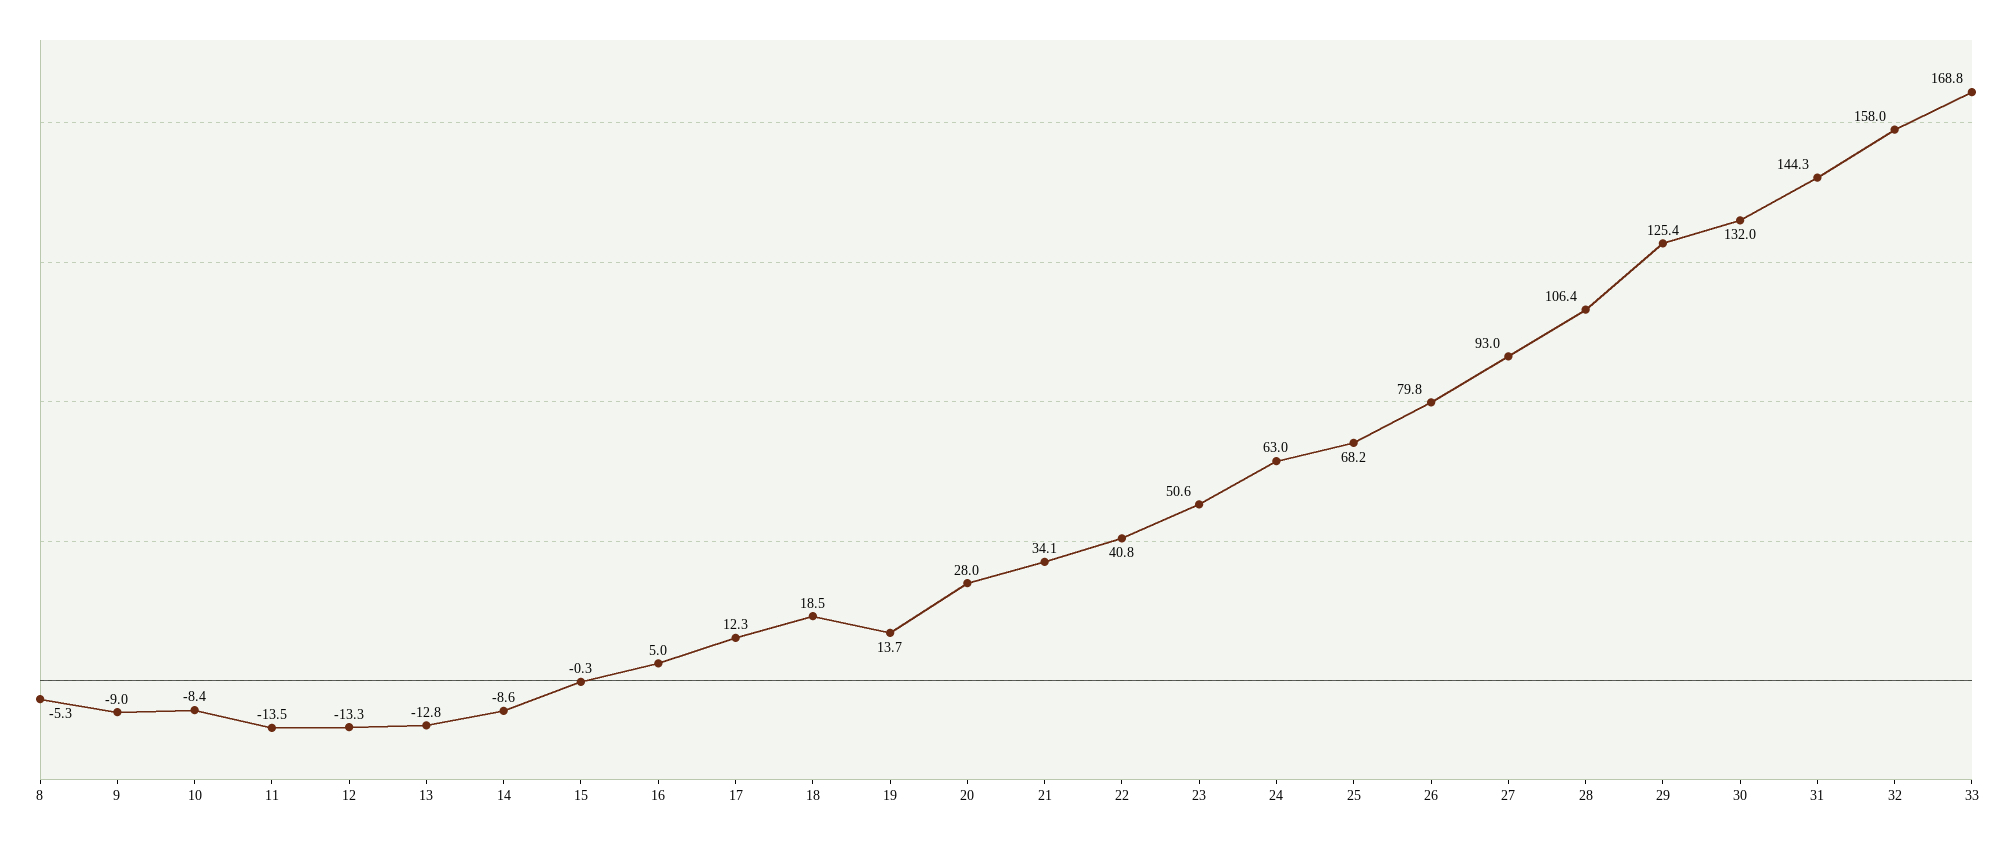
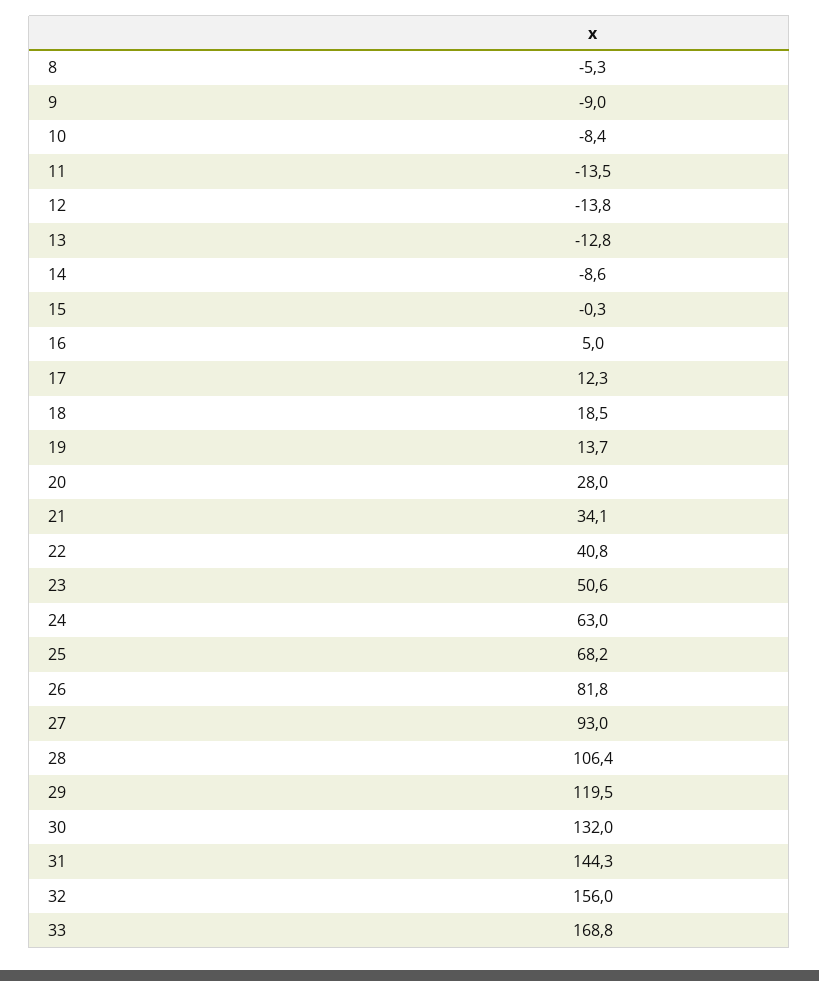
  {
    "8": -5.3,
    "9": -9,
    "10": -8.4,
    "11": -13.5,
-   "12": -13.3,
+   "12": -13.8,
    "13": -12.8,
    "14": -8.6,
    "15": -0.3,
    "16": 5,
    "17": 12.3,
    "18": 18.5,
    "19": 13.7,
    "20": 28,
    "21": 34.1,
    "22": 40.8,
    "23": 50.6,
    "24": 63,
    "25": 68.2,
-   "26": 79.8,
+   "26": 81.8,
    "27": 93,
    "28": 106.4,
-   "29": 125.4,
+   "29": 119.5,
    "30": 132,
    "31": 144.3,
-   "32": 158,
+   "32": 156,
    "33": 168.8
  }

